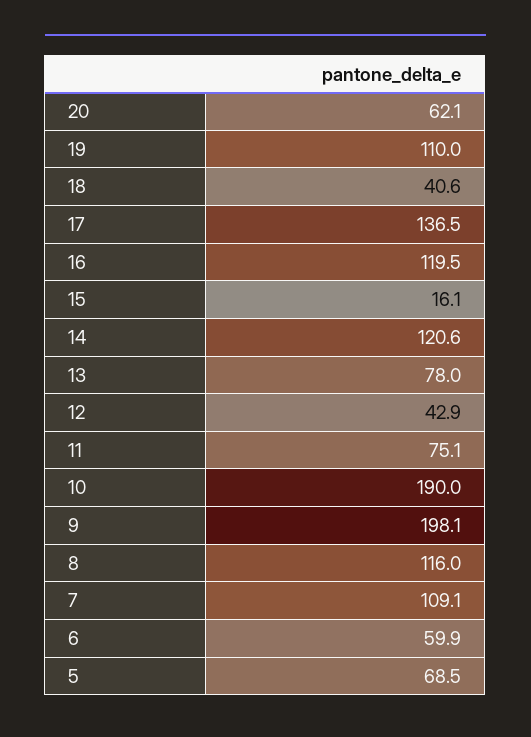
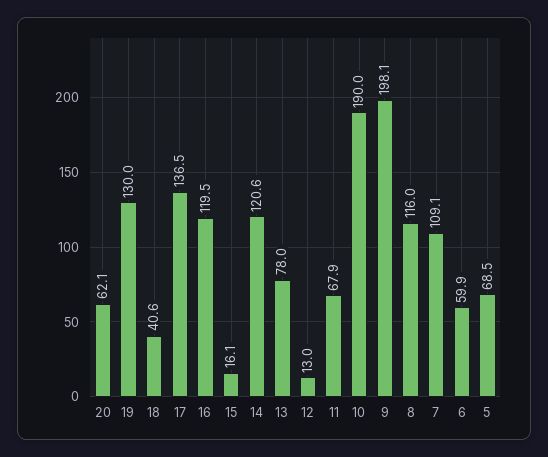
  {
    "20": 62.1,
-   "19": 110,
+   "19": 130,
    "18": 40.6,
    "17": 136.5,
    "16": 119.5,
    "15": 16.1,
    "14": 120.6,
    "13": 78,
-   "12": 42.9,
+   "12": 13,
-   "11": 75.1,
+   "11": 67.9,
    "10": 190,
    "9": 198.1,
    "8": 116,
    "7": 109.1,
    "6": 59.9,
    "5": 68.5
  }

